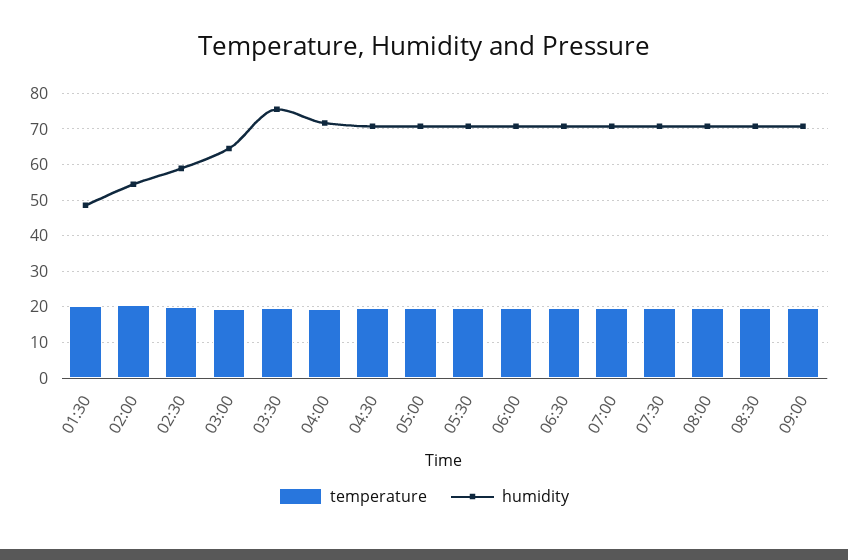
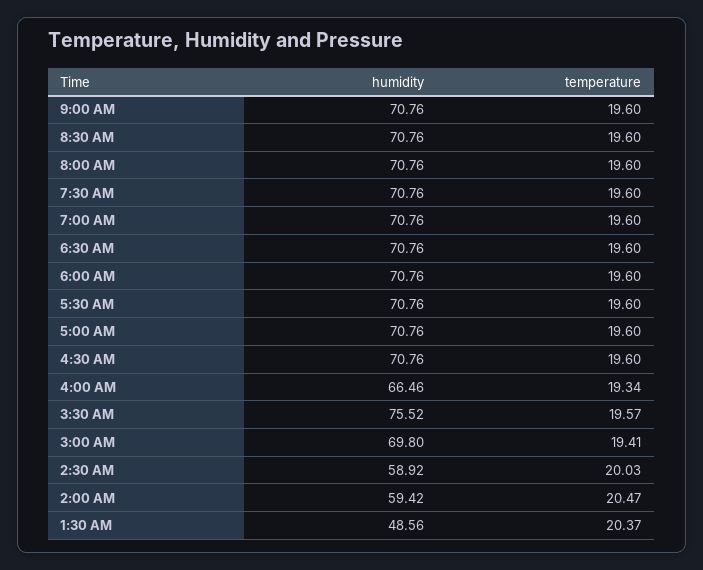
  {
    "temperature": {
      "01:30": 20.37,
      "02:00": 20.47,
      "02:30": 20.03,
      "03:00": 19.41,
      "03:30": 19.57,
      "04:00": 19.34,
      "04:30": 19.6,
      "05:00": 19.6,
      "05:30": 19.6,
      "06:00": 19.6,
      "06:30": 19.6,
      "07:00": 19.6,
      "07:30": 19.6,
      "08:00": 19.6,
      "08:30": 19.6,
      "09:00": 19.6
    },
    "humidity": {
      "01:30": 48.56,
-     "02:00": 54,
+     "02:00": 59.42,
      "02:30": 58.92,
-     "03:00": 64,
+     "03:00": 69.8,
      "03:30": 75.52,
-     "04:00": 72,
+     "04:00": 66.46,
      "04:30": 70.76,
      "05:00": 70.76,
      "05:30": 70.76,
      "06:00": 70.76,
      "06:30": 70.76,
      "07:00": 70.76,
      "07:30": 70.76,
      "08:00": 70.76,
      "08:30": 70.76,
      "09:00": 70.76
    }
  }

